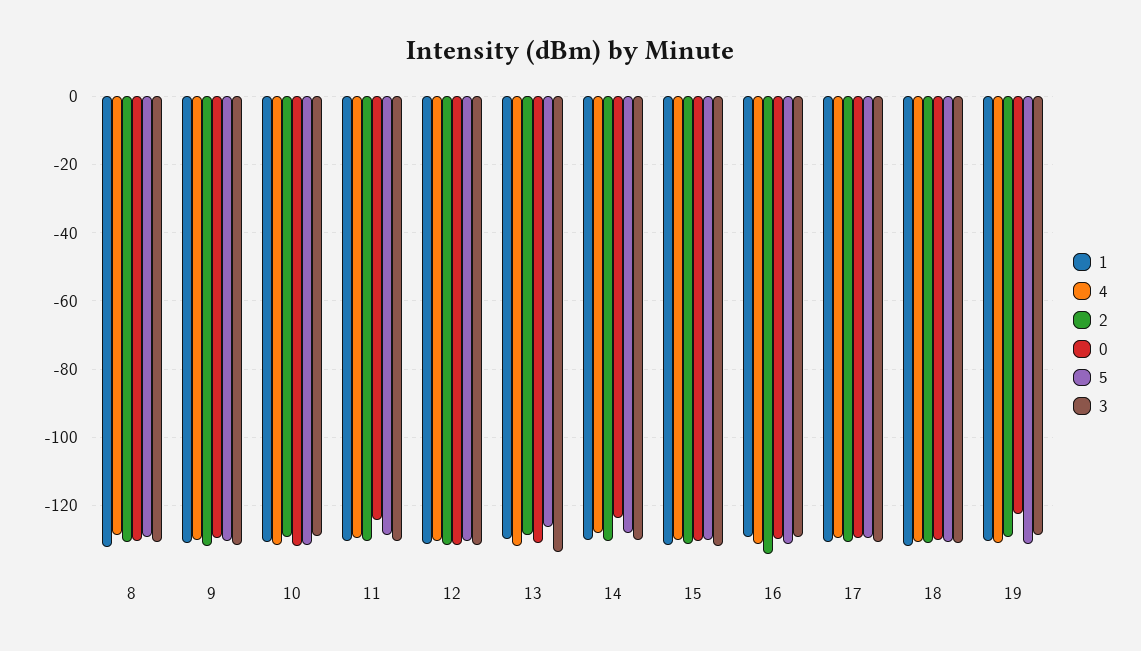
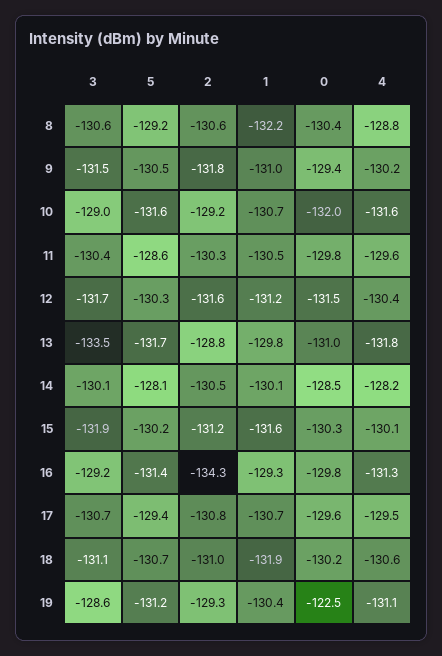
  {
    "1": {
      "8": -132.2,
      "9": -131,
      "10": -130.7,
      "11": -130.5,
      "12": -131.2,
      "13": -129.8,
      "14": -130.1,
      "15": -131.6,
      "16": -129.3,
      "17": -130.7,
      "18": -131.9,
      "19": -130.4
    },
    "4": {
      "8": -128.8,
      "9": -130.2,
      "10": -131.6,
      "11": -129.6,
      "12": -130.4,
      "13": -131.8,
      "14": -128.2,
      "15": -130.1,
      "16": -131.3,
      "17": -129.5,
      "18": -130.6,
      "19": -131.1
    },
    "2": {
      "8": -130.6,
      "9": -131.8,
      "10": -129.2,
      "11": -130.3,
      "12": -131.6,
      "13": -128.8,
      "14": -130.5,
      "15": -131.2,
      "16": -134.3,
      "17": -130.8,
      "18": -131,
      "19": -129.3
    },
    "0": {
      "8": -130.4,
      "9": -129.4,
      "10": -132,
-     "11": -124,
+     "11": -129.8,
      "12": -131.5,
      "13": -131,
-     "14": -124,
+     "14": -128.5,
      "15": -130.3,
      "16": -129.8,
      "17": -129.6,
      "18": -130.2,
      "19": -122.5
    },
    "5": {
      "8": -129.2,
      "9": -130.5,
      "10": -131.6,
      "11": -128.6,
      "12": -130.3,
-     "13": -126,
+     "13": -131.7,
      "14": -128.1,
      "15": -130.2,
      "16": -131.4,
      "17": -129.4,
      "18": -130.7,
      "19": -131.2
    },
    "3": {
      "8": -130.6,
      "9": -131.5,
      "10": -129,
      "11": -130.4,
      "12": -131.7,
      "13": -133.5,
      "14": -130.1,
      "15": -131.9,
      "16": -129.2,
      "17": -130.7,
      "18": -131.1,
      "19": -128.6
    }
  }

